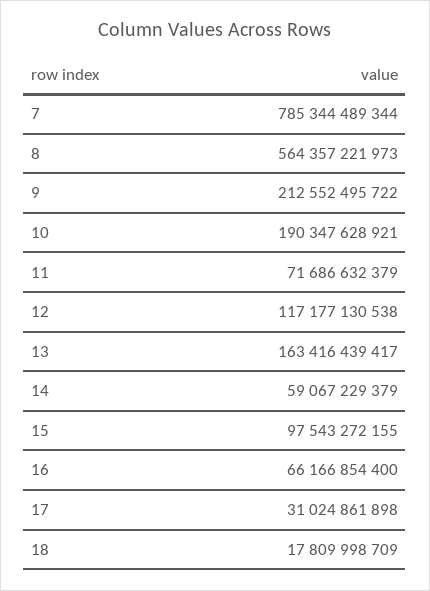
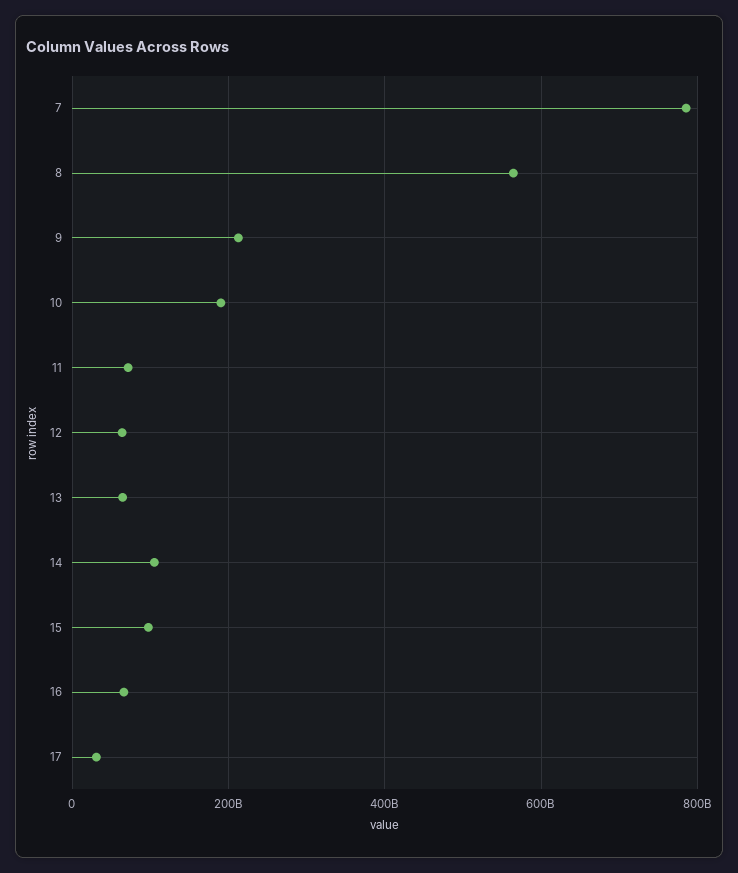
  {
    "7": 785344489344,
    "8": 564357221973,
    "9": 212552495722,
    "10": 190347628921,
    "11": 71686632379,
-   "12": 117177130538,
+   "12": 60000000000,
-   "13": 163416439417,
+   "13": 60000000000,
-   "14": 59067229379,
+   "14": 100000000000,
    "15": 97543272155,
    "16": 66166854400,
-   "17": 31024861898,
+   "17": 31024861898
-   "18": 17809998709
  }

